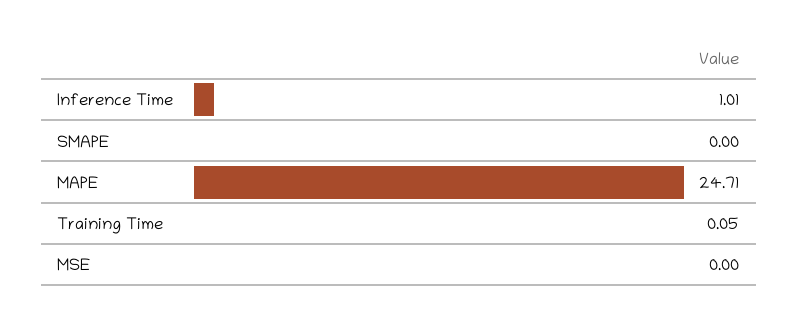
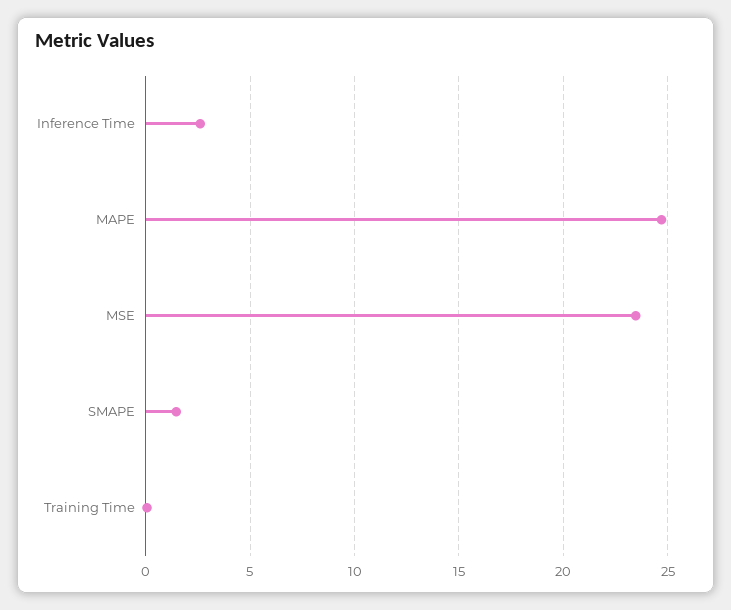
  {
-   "Inference Time": 1.01,
+   "Inference Time": 2.5,
-   "SMAPE": 0,
+   "SMAPE": 1.5,
    "MAPE": 24.71,
    "Training Time": 0.05,
-   "MSE": 0
+   "MSE": 23.5
  }

